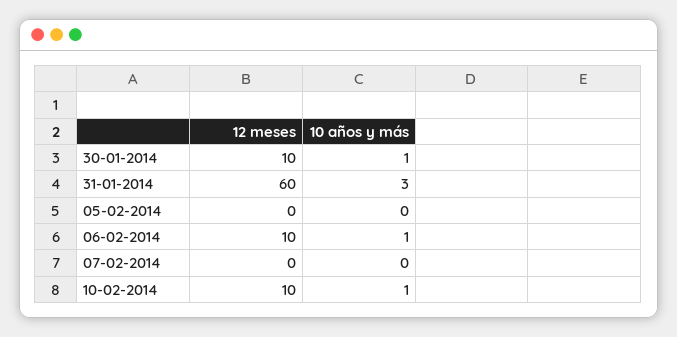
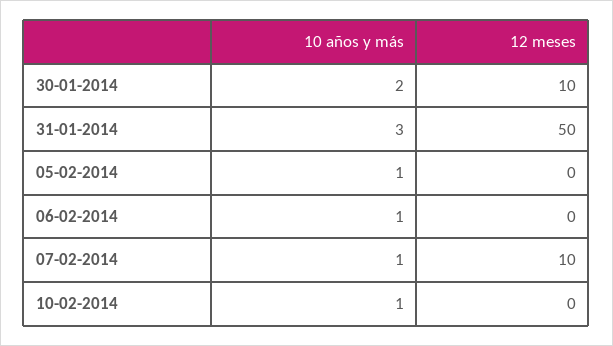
  {
    "12 meses": {
      "30-01-2014": 10,
-     "31-01-2014": 60,
+     "31-01-2014": 50,
      "05-02-2014": 0,
-     "06-02-2014": 10,
+     "06-02-2014": 0,
-     "07-02-2014": 0,
+     "07-02-2014": 10,
-     "10-02-2014": 10
+     "10-02-2014": 0
    },
    "10 años y más": {
-     "30-01-2014": 1,
+     "30-01-2014": 2,
      "31-01-2014": 3,
-     "05-02-2014": 0,
+     "05-02-2014": 1,
      "06-02-2014": 1,
-     "07-02-2014": 0,
+     "07-02-2014": 1,
      "10-02-2014": 1
    }
  }

